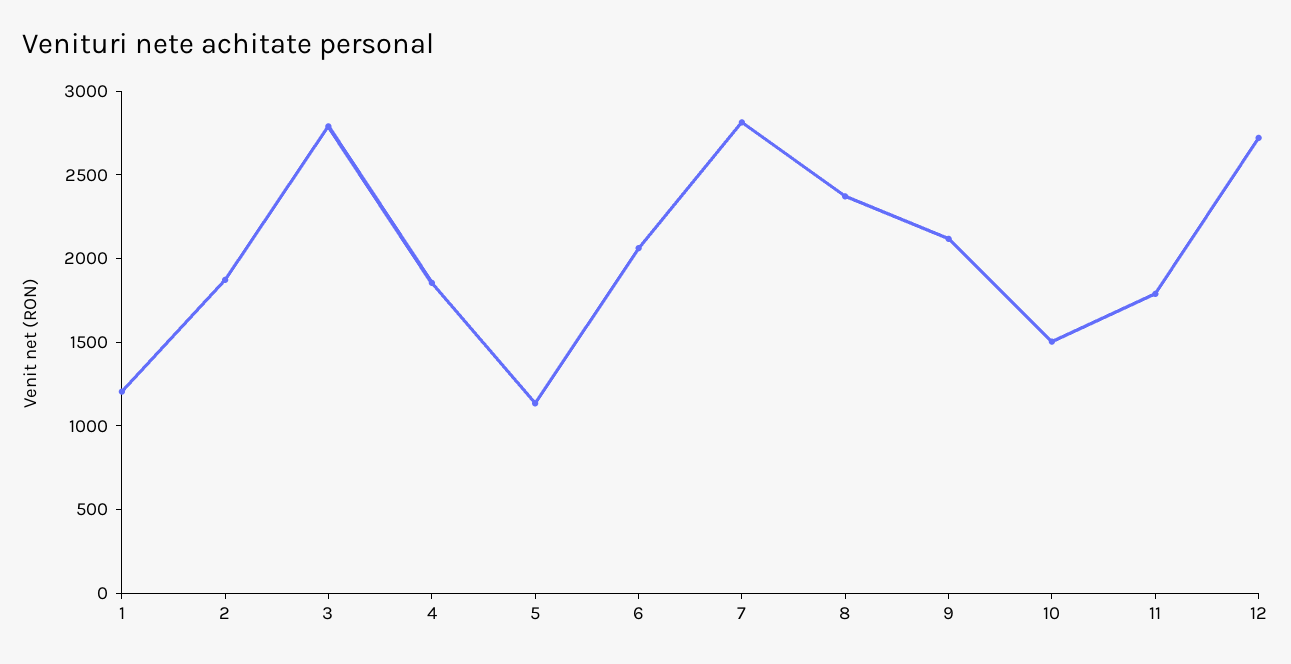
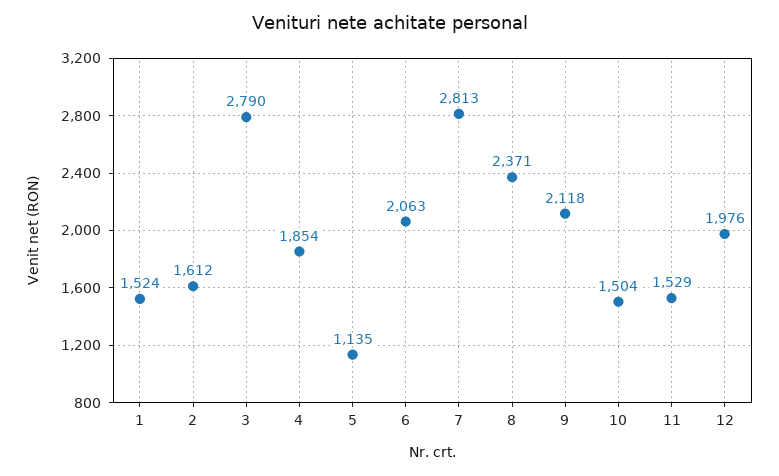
  {
-   "1": 1200,
+   "1": 1524,
-   "2": 1900,
+   "2": 1612,
    "3": 2790,
    "4": 1854,
    "5": 1135,
    "6": 2063,
    "7": 2813,
    "8": 2371,
    "9": 2118,
    "10": 1504,
-   "11": 1800,
+   "11": 1529,
-   "12": 2700
+   "12": 1976
  }

